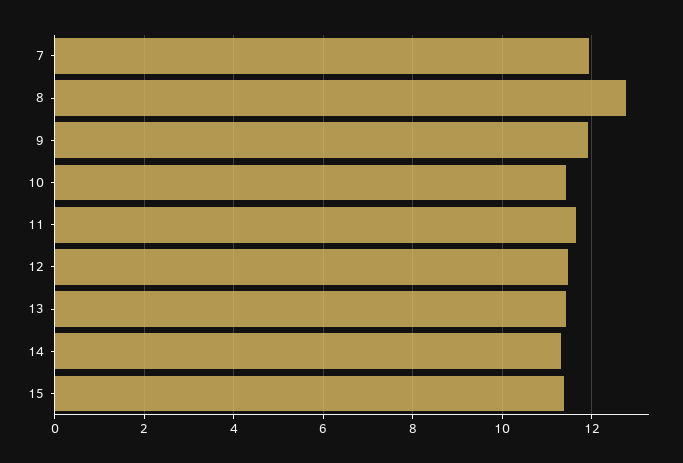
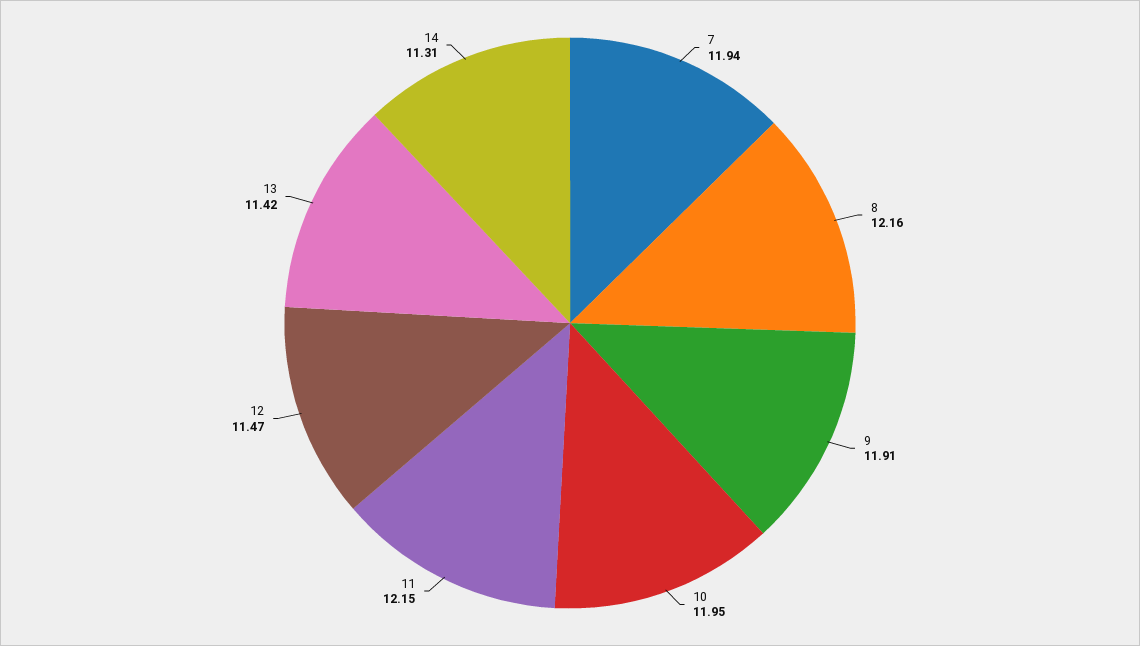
  {
    "7": 11.94,
-   "8": 12.8,
+   "8": 12.16,
    "9": 11.91,
-   "10": 11.4,
+   "10": 11.95,
-   "11": 11.6,
+   "11": 12.15,
    "12": 11.47,
    "13": 11.42,
-   "14": 11.31,
+   "14": 11.31
-   "15": 11.4
  }

